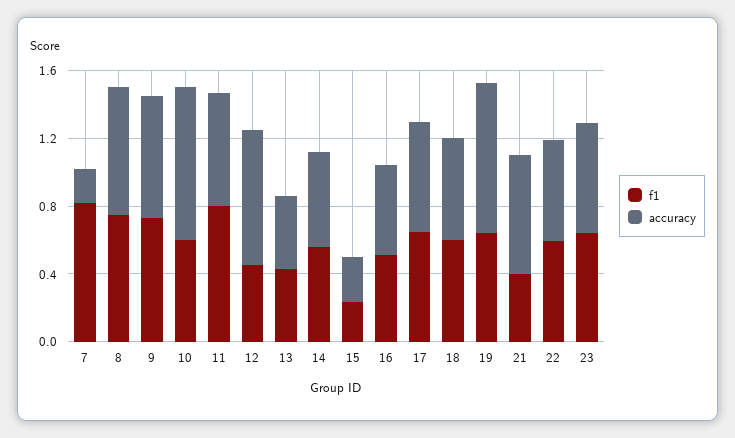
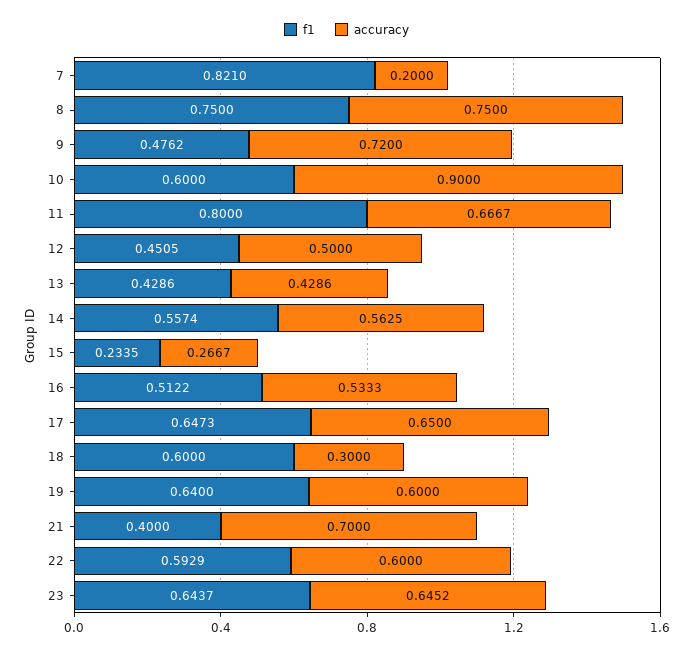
  {
    "f1": {
      "7": 0.821,
      "8": 0.75,
-     "9": 0.7,
+     "9": 0.4762,
      "10": 0.6,
      "11": 0.8,
      "12": 0.4505,
      "13": 0.4286,
      "14": 0.5574,
      "15": 0.2335,
      "16": 0.5122,
      "17": 0.6473,
      "18": 0.6,
      "19": 0.64,
      "21": 0.4,
      "22": 0.5929,
      "23": 0.6437
    },
    "accuracy": {
      "7": 0.2,
      "8": 0.75,
      "9": 0.72,
      "10": 0.9,
      "11": 0.6667,
-     "12": 0.8,
+     "12": 0.5,
      "13": 0.4286,
      "14": 0.5625,
      "15": 0.2667,
      "16": 0.5333,
      "17": 0.65,
-     "18": 0.6,
+     "18": 0.3,
-     "19": 0.9,
+     "19": 0.6,
      "21": 0.7,
      "22": 0.6,
      "23": 0.6452
    }
  }

